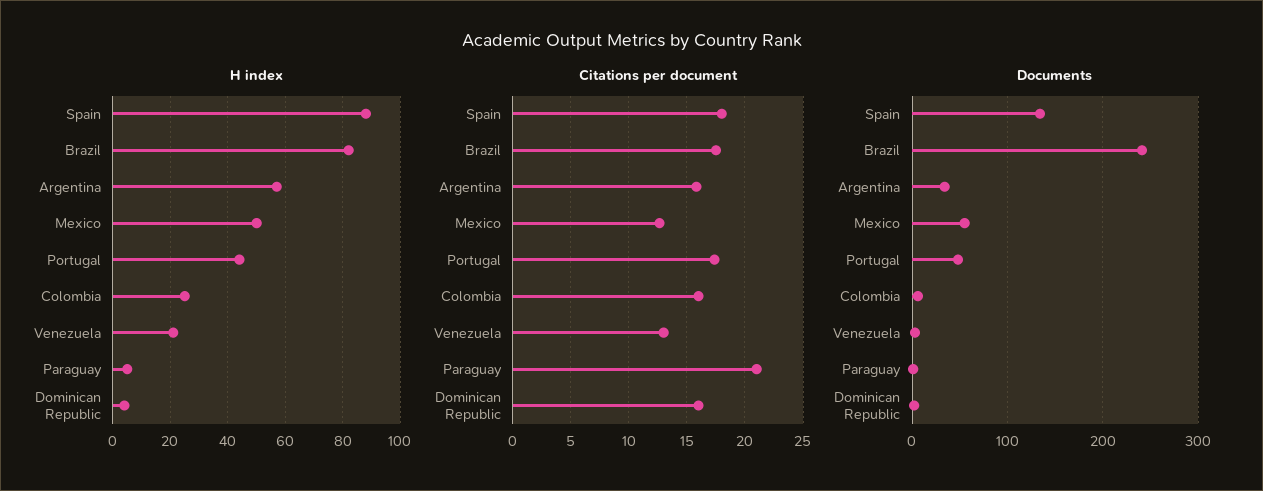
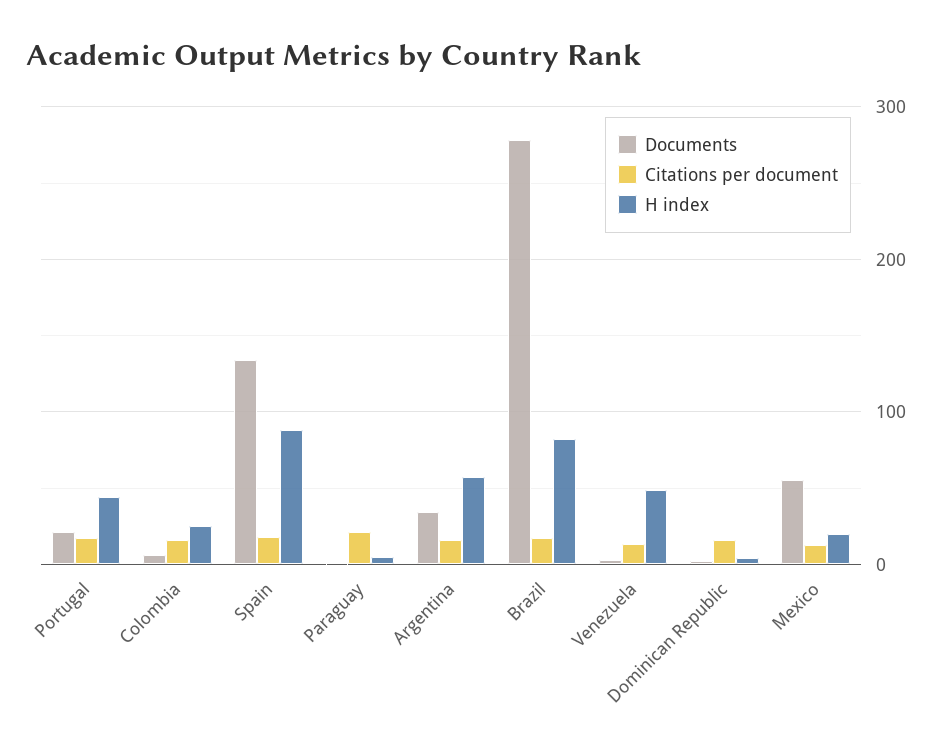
  {
    "H index": {
      "Spain": 90,
      "Brazil": 80,
      "Argentina": 55,
-     "Mexico": 50,
+     "Mexico": 20,
      "Portugal": 45,
      "Colombia": 25,
-     "Venezuela": 20,
+     "Venezuela": 50,
      "Paraguay": 5,
      "Dominican Republic": 5
    },
    "Citations per document": {
      "Spain": 18,
      "Brazil": 18,
      "Argentina": 16,
      "Mexico": 13,
      "Portugal": 17,
      "Colombia": 16,
      "Venezuela": 13,
      "Paraguay": 21,
      "Dominican Republic": 16
    },
    "Documents": {
      "Spain": 130,
-     "Brazil": 240,
+     "Brazil": 280,
      "Argentina": 30,
      "Mexico": 60,
-     "Portugal": 50,
+     "Portugal": 20,
      "Colombia": 10,
      "Venezuela": 0,
      "Paraguay": 0,
      "Dominican Republic": 0
    }
  }

